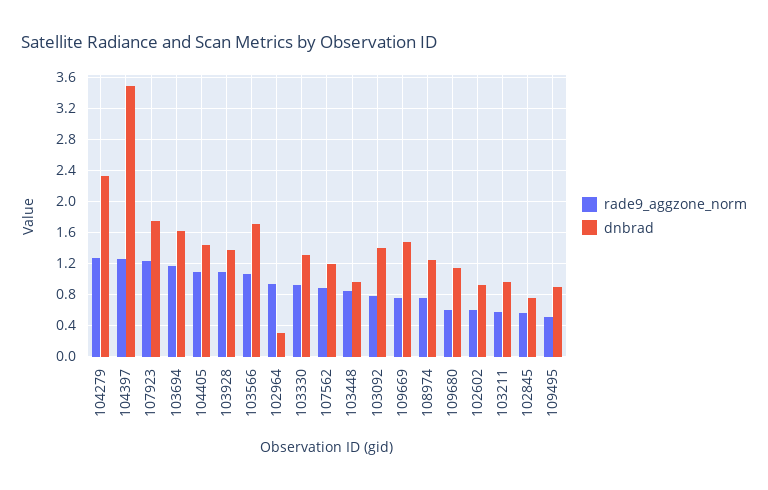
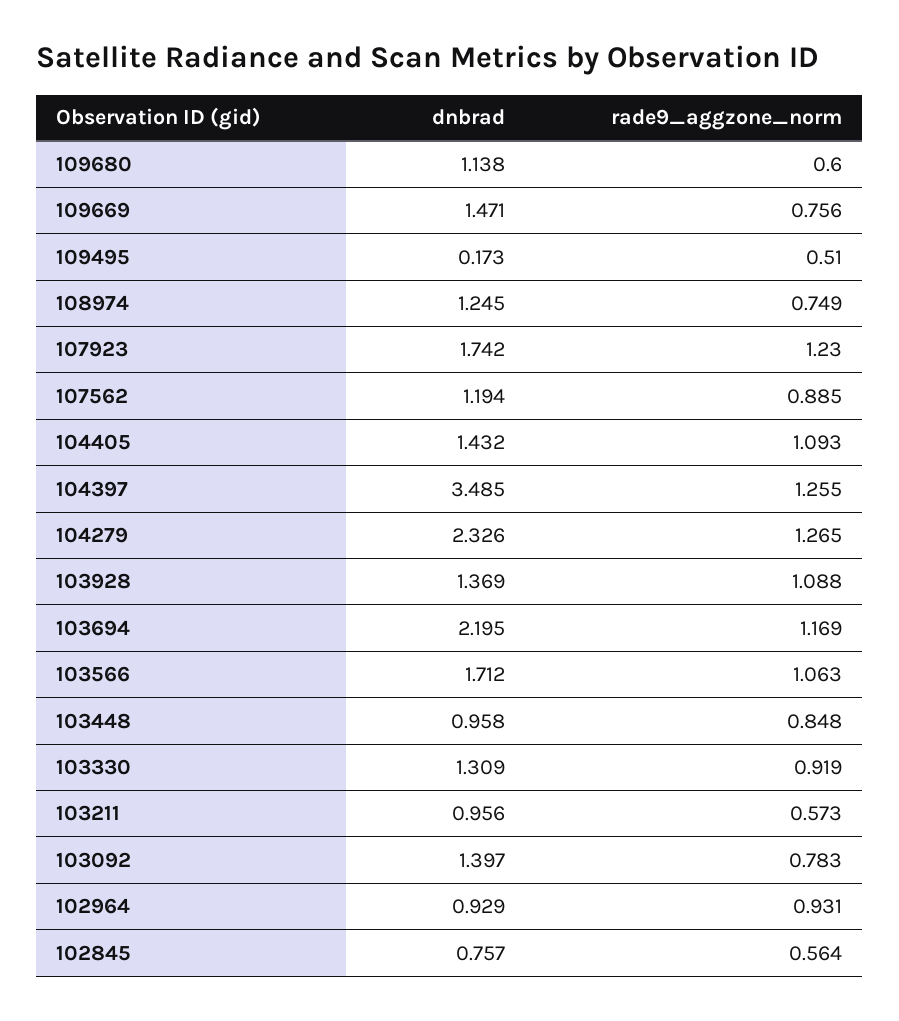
  {
    "rade9_aggzone_norm": {
      "104279": 1.265,
      "104397": 1.255,
      "107923": 1.23,
      "103694": 1.169,
      "104405": 1.093,
      "103928": 1.088,
      "103566": 1.063,
      "102964": 0.931,
      "103330": 0.919,
      "107562": 0.885,
      "103448": 0.848,
      "103092": 0.783,
      "109669": 0.756,
      "108974": 0.749,
      "109680": 0.6,
-     "102602": 0.6,
      "103211": 0.573,
      "102845": 0.564,
      "109495": 0.51
    },
    "dnbrad": {
      "104279": 2.326,
      "104397": 3.485,
      "107923": 1.742,
-     "103694": 1.6,
+     "103694": 2.195,
      "104405": 1.432,
      "103928": 1.369,
      "103566": 1.712,
-     "102964": 0.3,
+     "102964": 0.929,
      "103330": 1.309,
      "107562": 1.194,
      "103448": 0.958,
      "103092": 1.397,
      "109669": 1.471,
      "108974": 1.245,
      "109680": 1.138,
-     "102602": 0.9,
      "103211": 0.956,
      "102845": 0.757,
-     "109495": 0.9
+     "109495": 0.173
    }
  }

